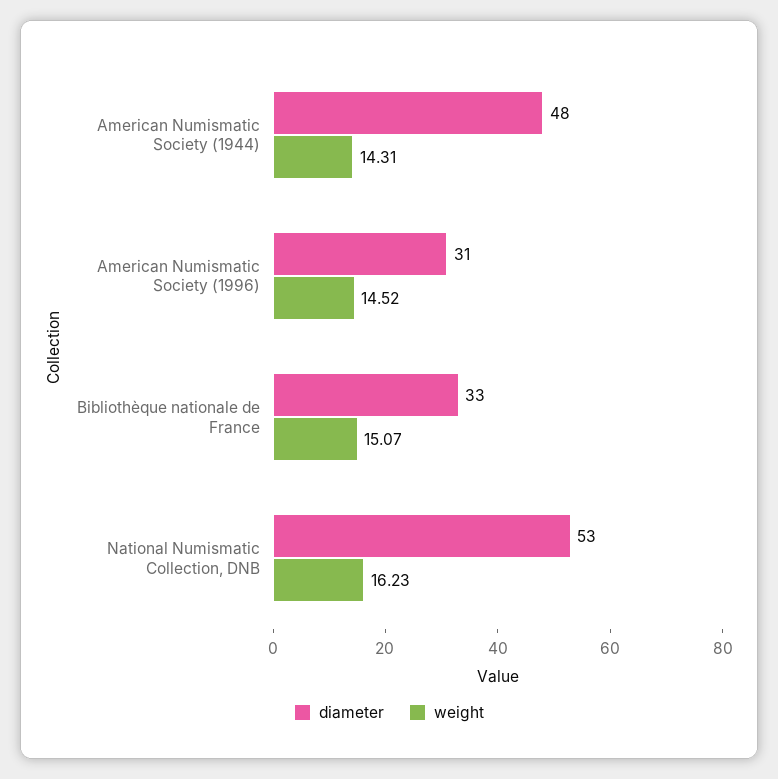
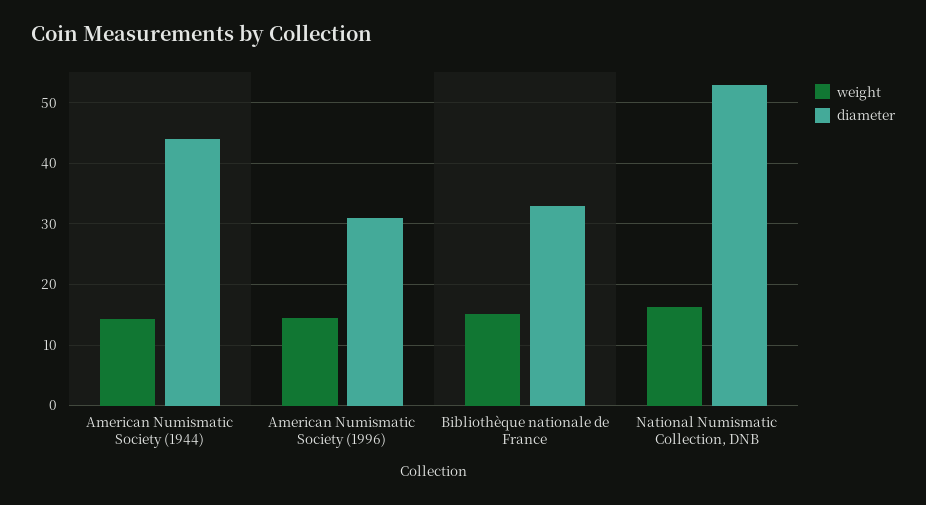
  {
    "diameter": {
-     "American Numismatic Society (1944)": 48,
+     "American Numismatic Society (1944)": 44,
      "American Numismatic Society (1996)": 31,
      "Bibliothèque nationale de France": 33,
      "National Numismatic Collection, DNB": 53
    },
    "weight": {
      "American Numismatic Society (1944)": 14.31,
      "American Numismatic Society (1996)": 14.52,
      "Bibliothèque nationale de France": 15.07,
      "National Numismatic Collection, DNB": 16.23
    }
  }

